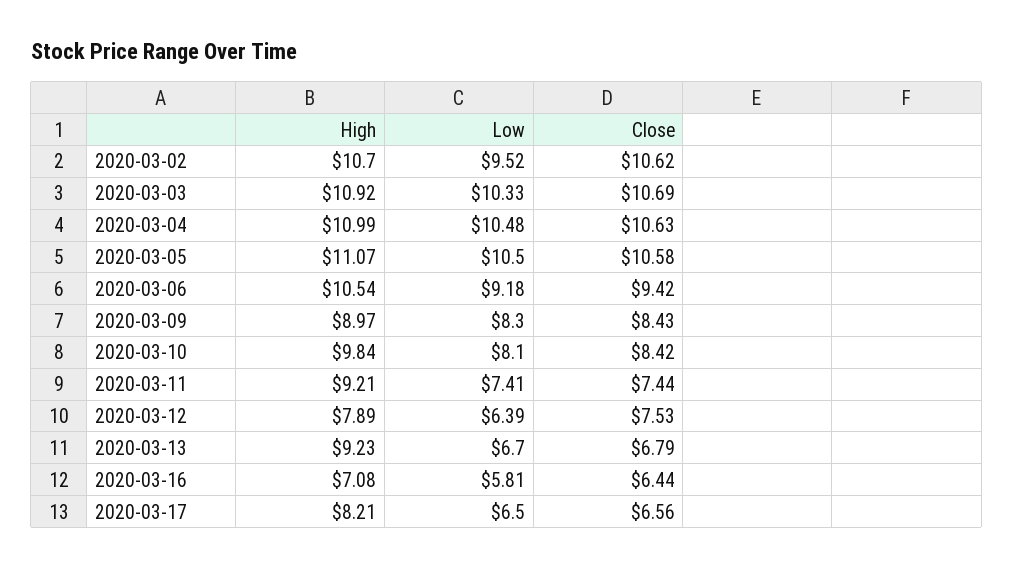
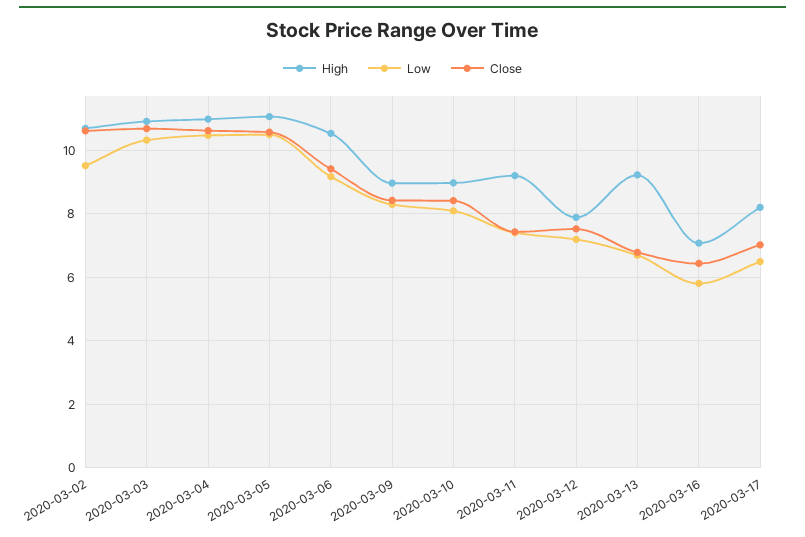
  {
    "High": {
      "2020-03-02": 10.7,
      "2020-03-03": 10.92,
      "2020-03-04": 10.99,
      "2020-03-05": 11.07,
      "2020-03-06": 10.54,
      "2020-03-09": 8.97,
-     "2020-03-10": 9.84,
+     "2020-03-10": 9,
      "2020-03-11": 9.21,
      "2020-03-12": 7.89,
      "2020-03-13": 9.23,
      "2020-03-16": 7.08,
      "2020-03-17": 8.21
    },
    "Low": {
      "2020-03-02": 9.52,
      "2020-03-03": 10.33,
      "2020-03-04": 10.48,
      "2020-03-05": 10.5,
      "2020-03-06": 9.18,
      "2020-03-09": 8.3,
      "2020-03-10": 8.1,
      "2020-03-11": 7.41,
-     "2020-03-12": 6.39,
+     "2020-03-12": 7.2,
      "2020-03-13": 6.7,
      "2020-03-16": 5.81,
      "2020-03-17": 6.5
    },
    "Close": {
      "2020-03-02": 10.62,
      "2020-03-03": 10.69,
      "2020-03-04": 10.63,
      "2020-03-05": 10.58,
      "2020-03-06": 9.42,
      "2020-03-09": 8.43,
      "2020-03-10": 8.42,
      "2020-03-11": 7.44,
      "2020-03-12": 7.53,
      "2020-03-13": 6.79,
      "2020-03-16": 6.44,
-     "2020-03-17": 6.56
+     "2020-03-17": 7
    }
  }

